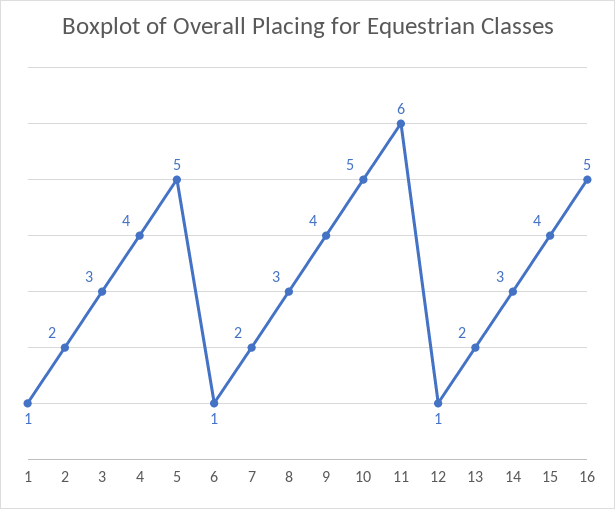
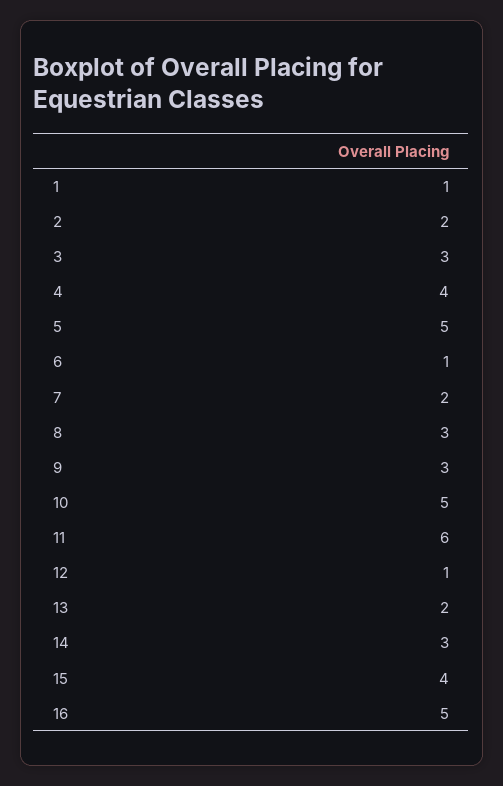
  {
    "1": 1,
    "2": 2,
    "3": 3,
    "4": 4,
    "5": 5,
    "6": 1,
    "7": 2,
    "8": 3,
-   "9": 4,
+   "9": 3,
    "10": 5,
    "11": 6,
    "12": 1,
    "13": 2,
    "14": 3,
    "15": 4,
    "16": 5
  }

